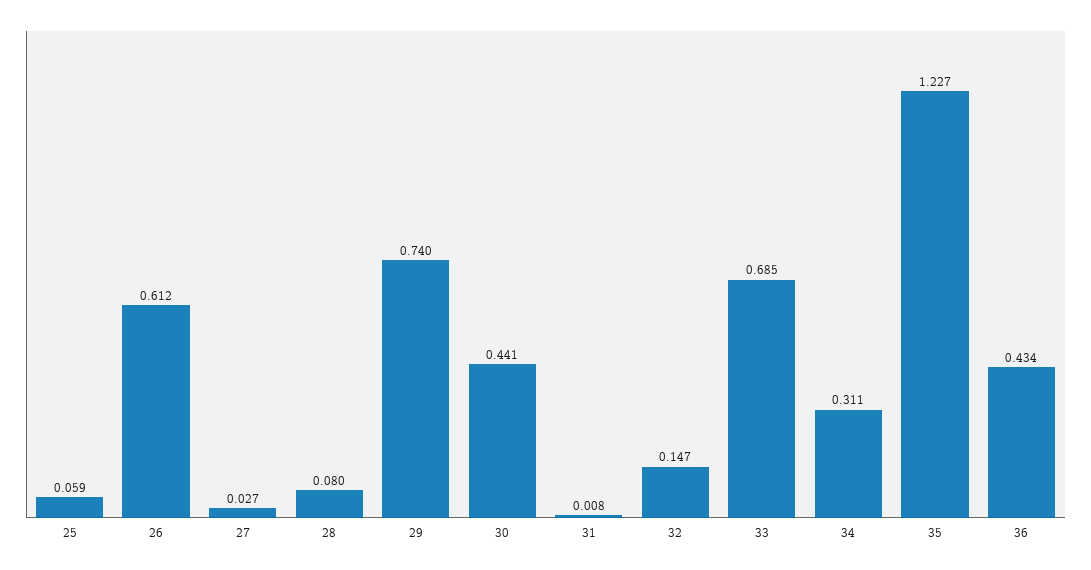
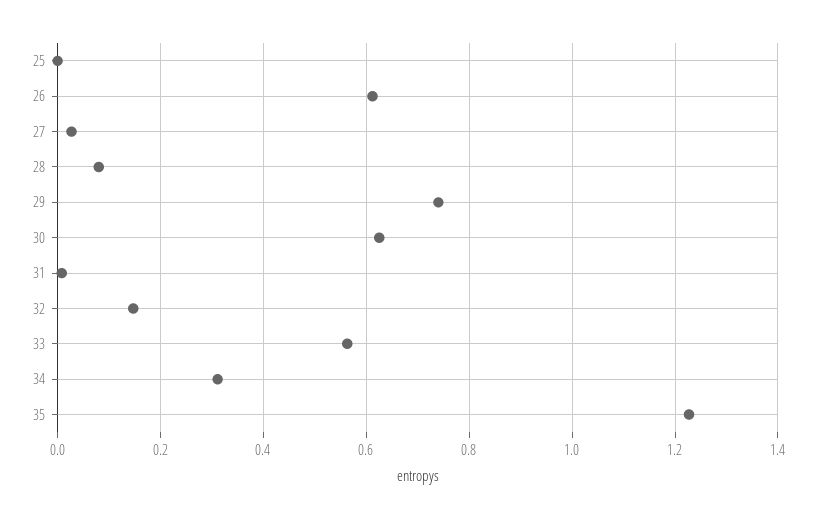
  {
-   "25": 0.059,
+   "25": 0,
    "26": 0.612,
    "27": 0.027,
    "28": 0.08,
    "29": 0.74,
-   "30": 0.441,
+   "30": 0.62,
    "31": 0.008,
    "32": 0.147,
-   "33": 0.685,
+   "33": 0.56,
    "34": 0.311,
-   "35": 1.227,
+   "35": 1.227
-   "36": 0.434
  }

